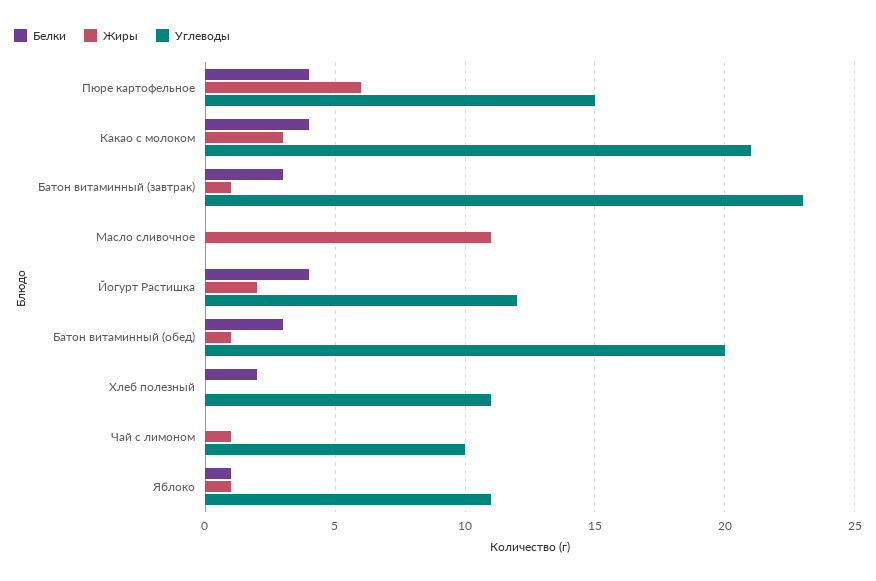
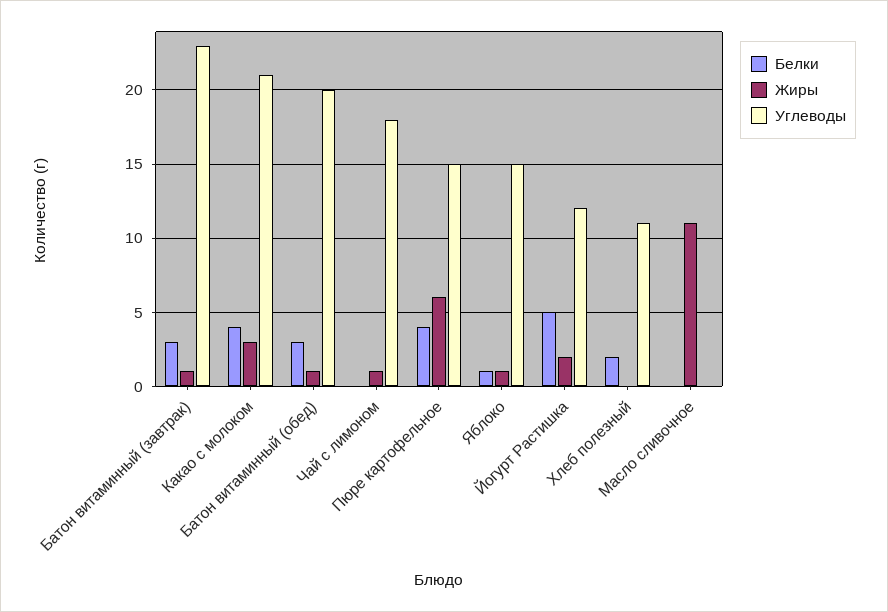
  {
    "Белки": {
      "Пюре картофельное": 4,
      "Какао с молоком": 4,
      "Батон витаминный (завтрак)": 3,
      "Масло сливочное": 0,
-     "Йогурт Растишка": 4,
+     "Йогурт Растишка": 5,
      "Батон витаминный (обед)": 3,
      "Хлеб полезный": 2,
      "Чай с лимоном": 0,
      "Яблоко": 1
    },
    "Жиры": {
      "Пюре картофельное": 6,
      "Какао с молоком": 3,
      "Батон витаминный (завтрак)": 1,
      "Масло сливочное": 11,
      "Йогурт Растишка": 2,
      "Батон витаминный (обед)": 1,
      "Хлеб полезный": 0,
      "Чай с лимоном": 1,
      "Яблоко": 1
    },
    "Углеводы": {
      "Пюре картофельное": 15,
      "Какао с молоком": 21,
      "Батон витаминный (завтрак)": 23,
      "Масло сливочное": 0,
      "Йогурт Растишка": 12,
      "Батон витаминный (обед)": 20,
      "Хлеб полезный": 11,
-     "Чай с лимоном": 10,
+     "Чай с лимоном": 18,
-     "Яблоко": 11
+     "Яблоко": 15
    }
  }

